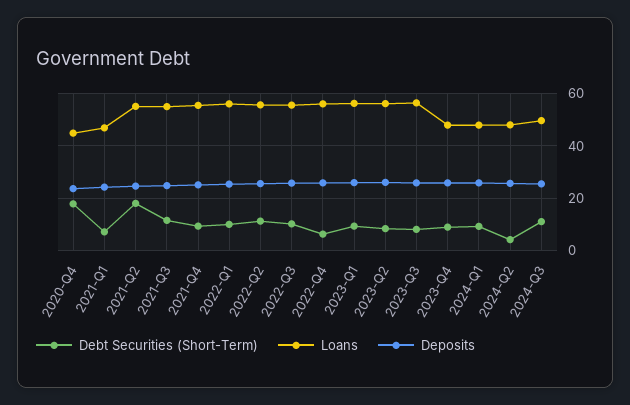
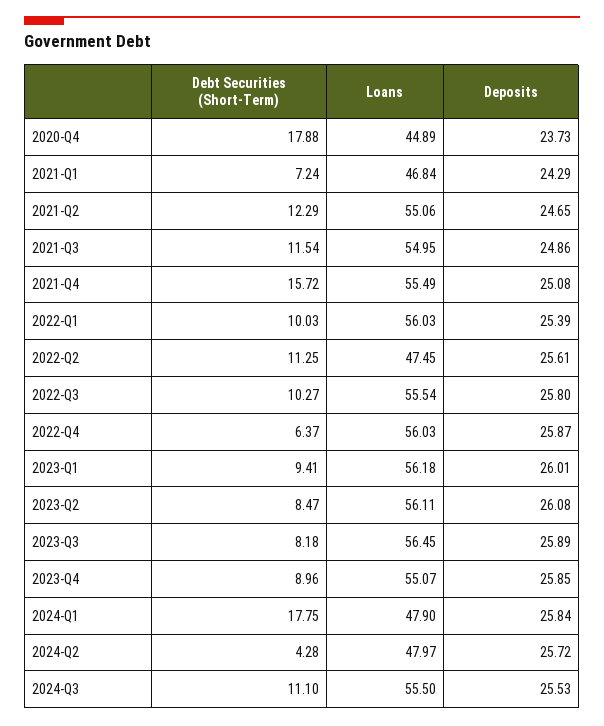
  {
    "Debt Securities (Short-Term)": {
      "2020-Q4": 17.88,
      "2021-Q1": 7.24,
-     "2021-Q2": 17.5,
+     "2021-Q2": 12.29,
      "2021-Q3": 11.54,
-     "2021-Q4": 10,
+     "2021-Q4": 15.72,
      "2022-Q1": 10.03,
      "2022-Q2": 11.25,
      "2022-Q3": 10.27,
      "2022-Q4": 6.37,
      "2023-Q1": 9.41,
      "2023-Q2": 8.47,
      "2023-Q3": 8.18,
      "2023-Q4": 8.96,
-     "2024-Q1": 10,
+     "2024-Q1": 17.75,
      "2024-Q2": 4.28,
      "2024-Q3": 11.1
    },
    "Loans": {
      "2020-Q4": 44.89,
      "2021-Q1": 46.84,
      "2021-Q2": 55.06,
      "2021-Q3": 54.95,
      "2021-Q4": 55.49,
      "2022-Q1": 56.03,
-     "2022-Q2": 55,
+     "2022-Q2": 47.45,
      "2022-Q3": 55.54,
      "2022-Q4": 56.03,
      "2023-Q1": 56.18,
      "2023-Q2": 56.11,
      "2023-Q3": 56.45,
-     "2023-Q4": 47.5,
+     "2023-Q4": 55.07,
      "2024-Q1": 47.9,
      "2024-Q2": 47.97,
-     "2024-Q3": 50
+     "2024-Q3": 55.5
    },
    "Deposits": {
      "2020-Q4": 23.73,
      "2021-Q1": 24.29,
      "2021-Q2": 24.65,
      "2021-Q3": 24.86,
      "2021-Q4": 25.08,
      "2022-Q1": 25.39,
      "2022-Q2": 25.61,
      "2022-Q3": 25.8,
      "2022-Q4": 25.87,
      "2023-Q1": 26.01,
      "2023-Q2": 26.08,
      "2023-Q3": 25.89,
      "2023-Q4": 25.85,
      "2024-Q1": 25.84,
      "2024-Q2": 25.72,
      "2024-Q3": 25.53
    }
  }

